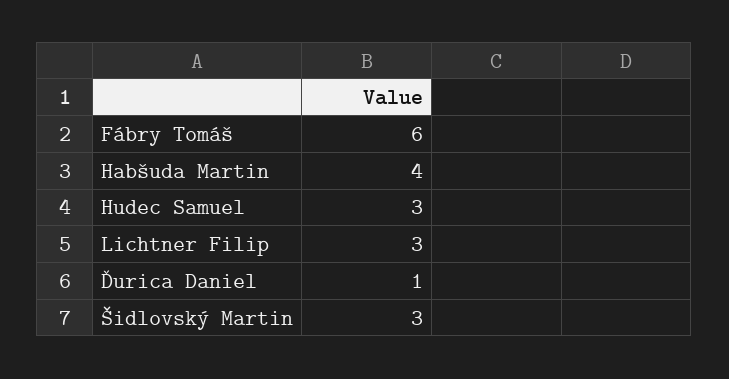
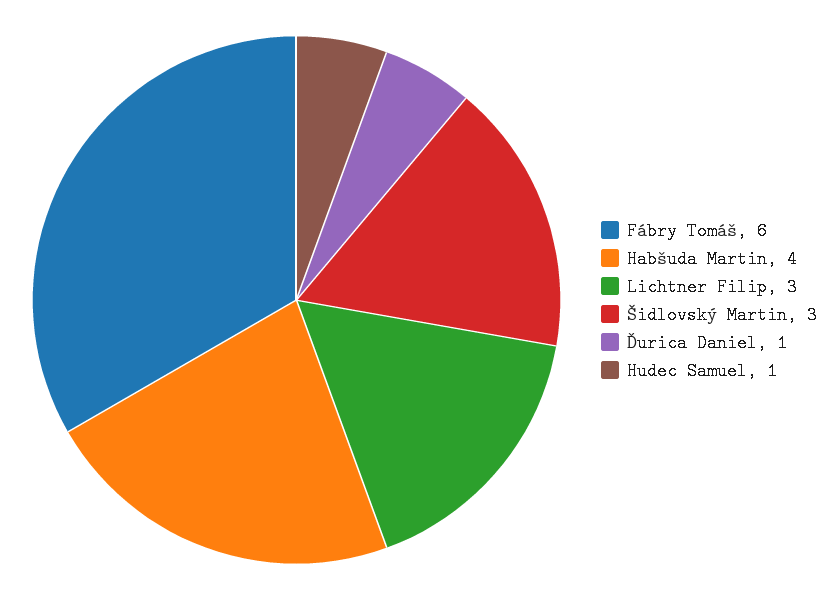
  {
    "Fábry Tomáš": 6,
    "Habšuda Martin": 4,
-   "Hudec Samuel": 3,
+   "Hudec Samuel": 1,
    "Lichtner Filip": 3,
    "Ďurica Daniel": 1,
    "Šidlovský Martin": 3
  }

